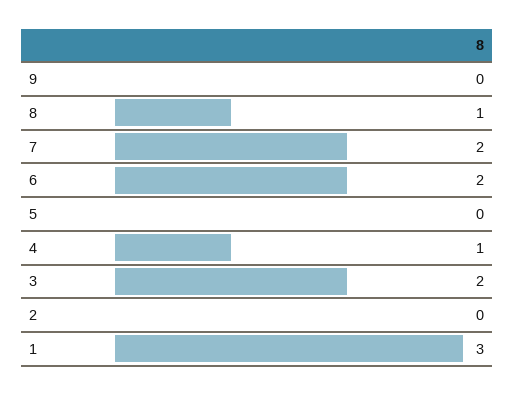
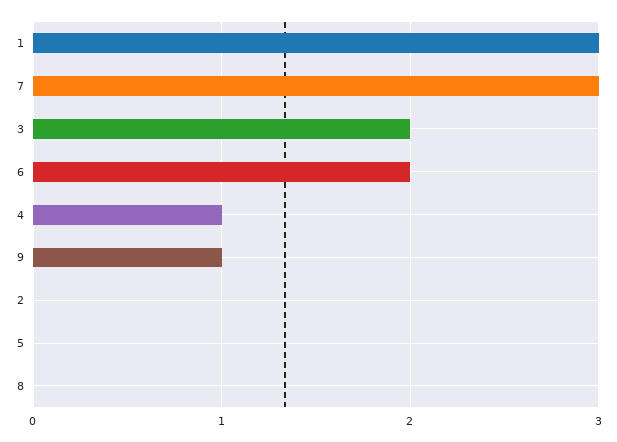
  {
-   "9": 0,
+   "9": 1,
-   "8": 1,
+   "8": 0,
-   "7": 2,
+   "7": 3,
    "6": 2,
    "5": 0,
    "4": 1,
    "3": 2,
    "2": 0,
    "1": 3
  }

